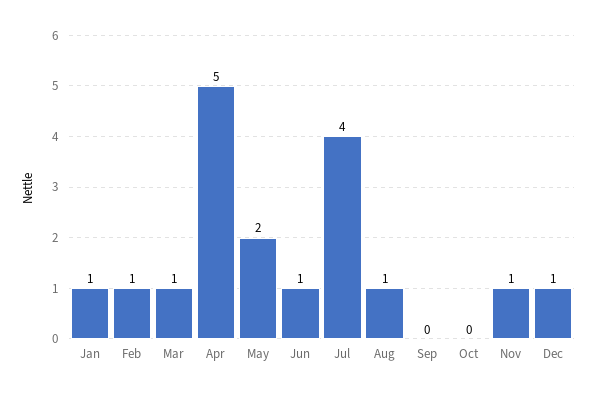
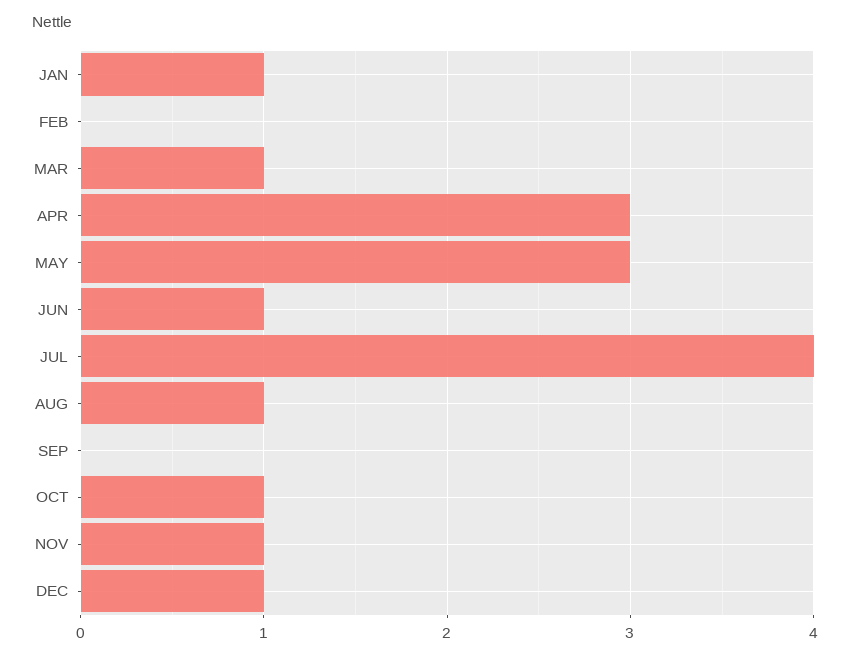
  {
    "Jan": 1,
-   "Feb": 1,
+   "Feb": 0,
    "Mar": 1,
-   "Apr": 5,
+   "Apr": 3,
-   "May": 2,
+   "May": 3,
    "Jun": 1,
    "Jul": 4,
    "Aug": 1,
    "Sep": 0,
-   "Oct": 0,
+   "Oct": 1,
    "Nov": 1,
    "Dec": 1
  }

